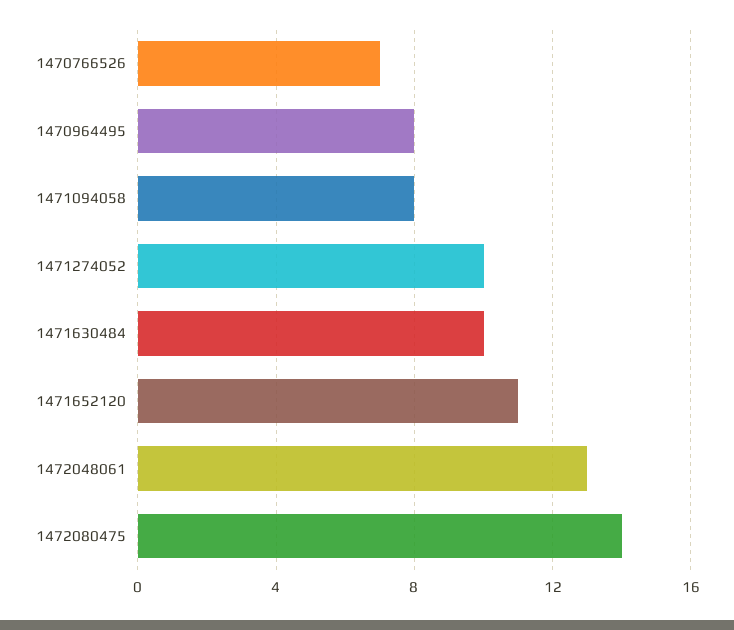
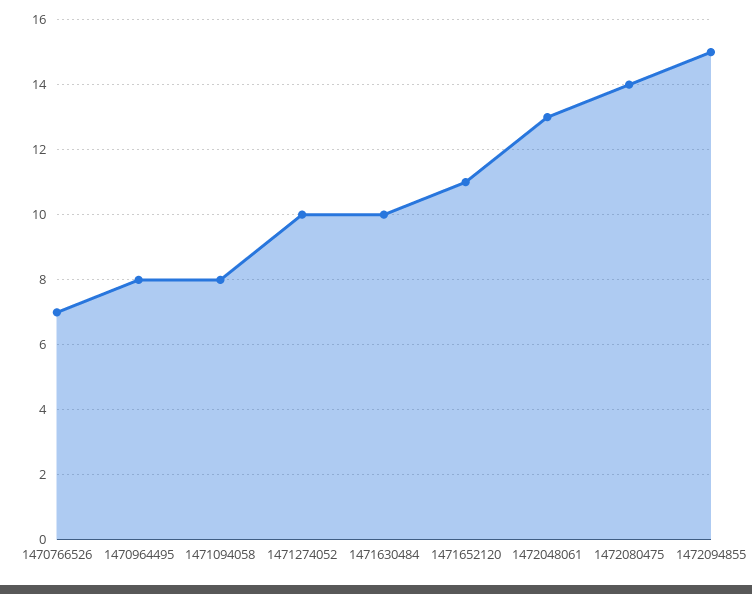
  {
    "1470766526": 7,
    "1470964495": 8,
    "1471094058": 8,
    "1471274052": 10,
    "1471630484": 10,
    "1471652120": 11,
    "1472048061": 13,
-   "1472080475": 14
+   "1472080475": 14,
+   "1472094855": 15
  }

